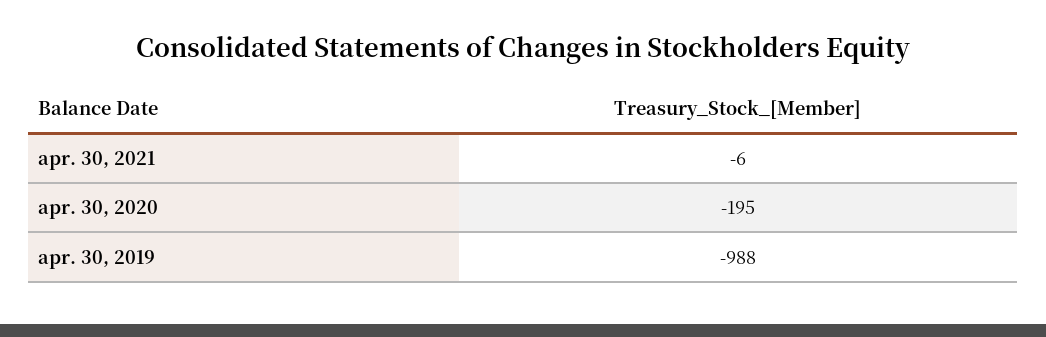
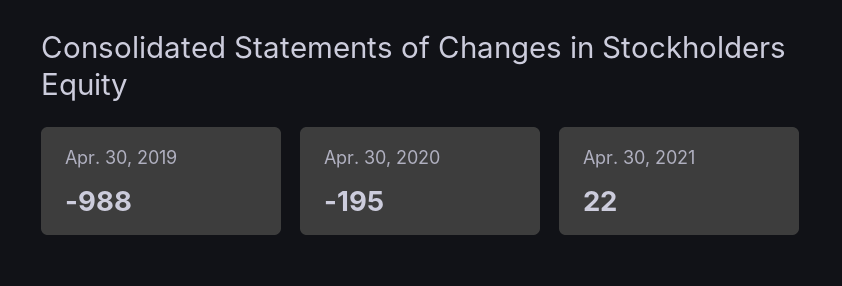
  {
-   "apr. 30, 2021": -6,
+   "apr. 30, 2021": 22,
    "apr. 30, 2020": -195,
    "apr. 30, 2019": -988
  }

